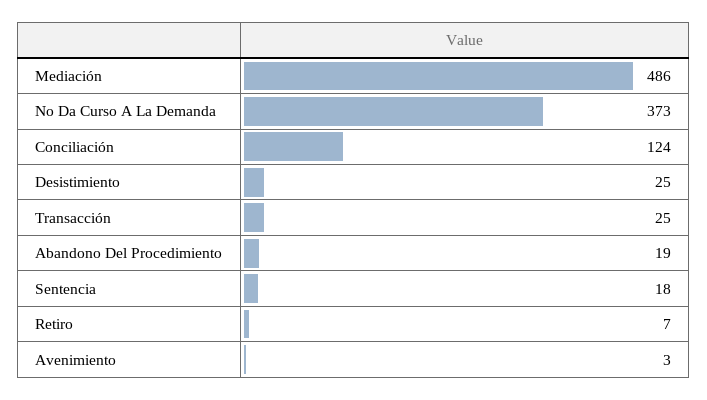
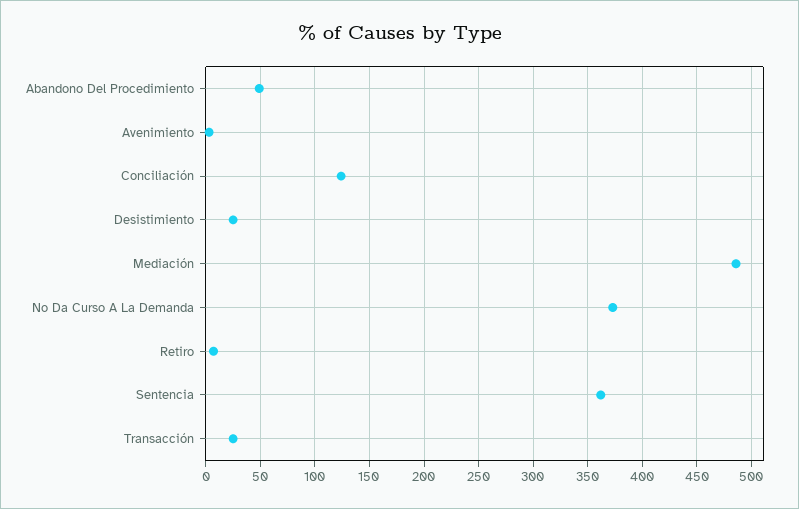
  {
    "Mediación": 486,
    "No Da Curso A La Demanda": 373,
    "Conciliación": 124,
    "Desistimiento": 25,
    "Transacción": 25,
-   "Abandono Del Procedimiento": 19,
+   "Abandono Del Procedimiento": 50,
-   "Sentencia": 18,
+   "Sentencia": 360,
    "Retiro": 7,
    "Avenimiento": 3
  }

